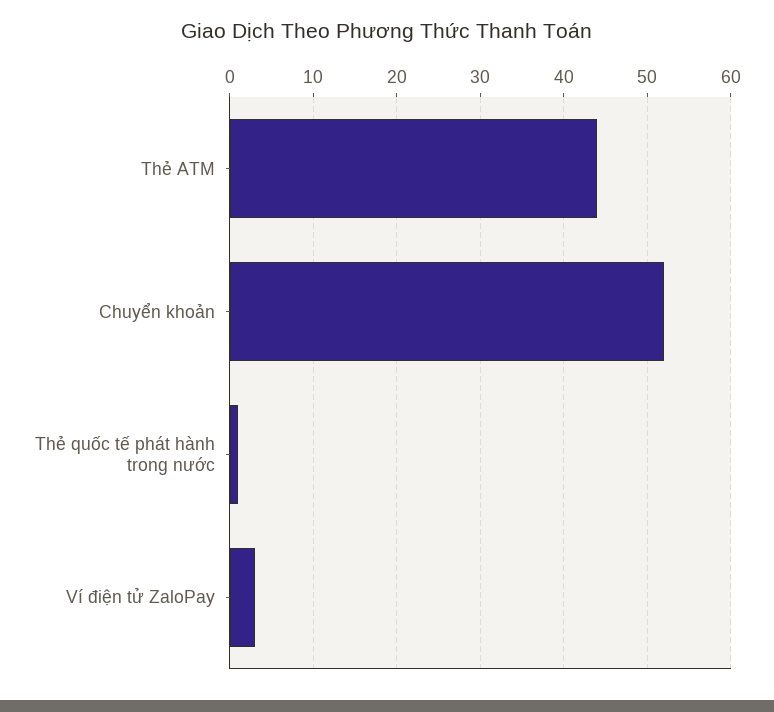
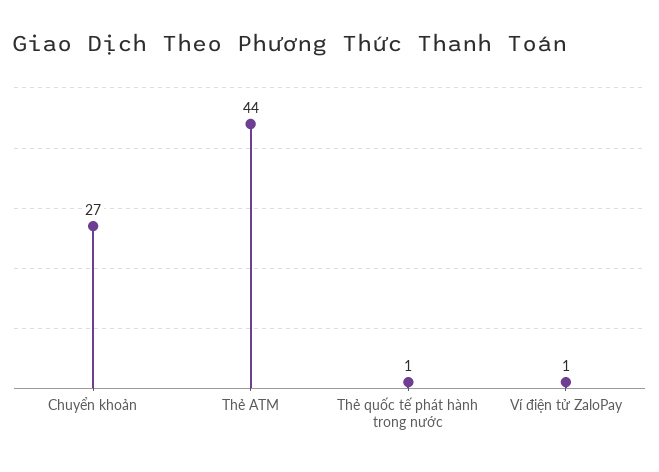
  {
    "Thẻ ATM": 44,
-   "Chuyển khoản": 52,
+   "Chuyển khoản": 27,
    "Thẻ quốc tế phát hành trong nước": 1,
-   "Ví điện tử ZaloPay": 3
+   "Ví điện tử ZaloPay": 1
  }

